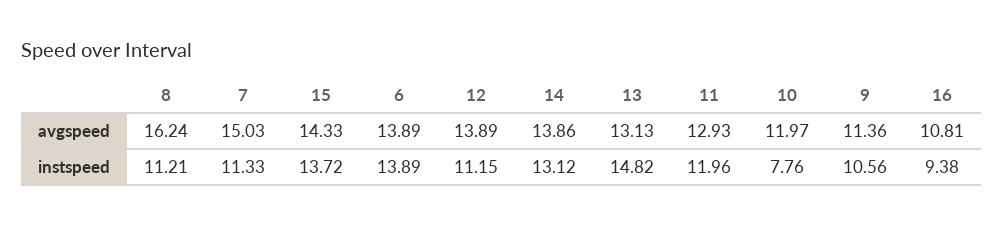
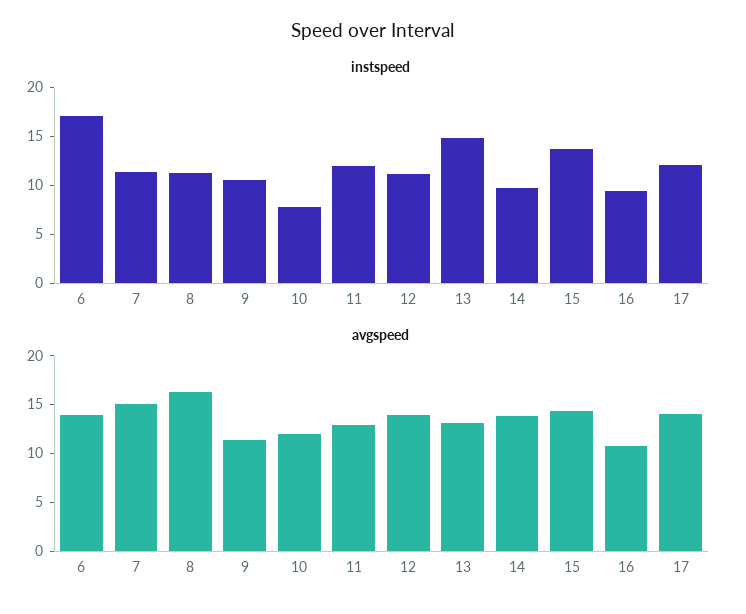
  {
    "avgspeed": {
      "8": 16.24,
      "7": 15.03,
      "15": 14.33,
      "6": 13.89,
      "12": 13.89,
      "14": 13.86,
      "13": 13.13,
      "11": 12.93,
      "10": 11.97,
      "9": 11.36,
-     "16": 10.81
+     "16": 10.81,
+     "17": 14
    },
    "instspeed": {
      "8": 11.21,
      "7": 11.33,
      "15": 13.72,
-     "6": 13.89,
+     "6": 17,
      "12": 11.15,
-     "14": 13.12,
+     "14": 10,
      "13": 14.82,
      "11": 11.96,
      "10": 7.76,
      "9": 10.56,
-     "16": 9.38
+     "16": 9.38,
+     "17": 12
    }
  }

